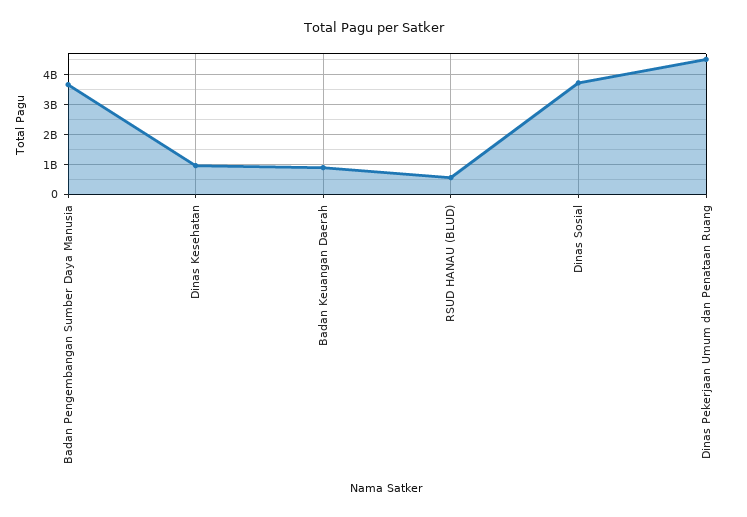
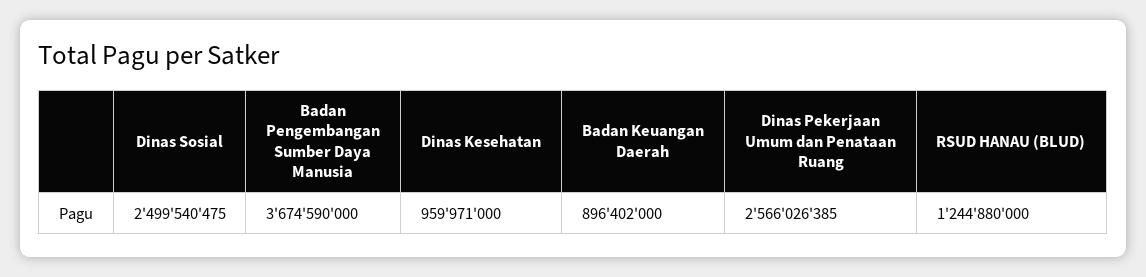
  {
    "Badan Pengembangan Sumber Daya Manusia": 3674590000,
    "Dinas Kesehatan": 959971000,
    "Badan Keuangan Daerah": 896402000,
-   "RSUD HANAU (BLUD)": 500000000,
+   "RSUD HANAU (BLUD)": 1244880000,
-   "Dinas Sosial": 3750000000,
+   "Dinas Sosial": 2499540475,
-   "Dinas Pekerjaan Umum dan Penataan Ruang": 4500000000
+   "Dinas Pekerjaan Umum dan Penataan Ruang": 2566026385
  }

